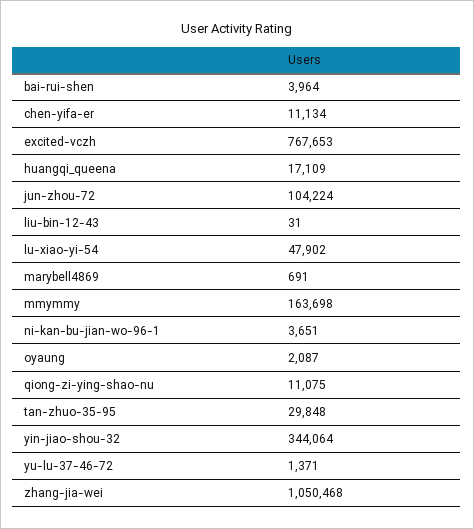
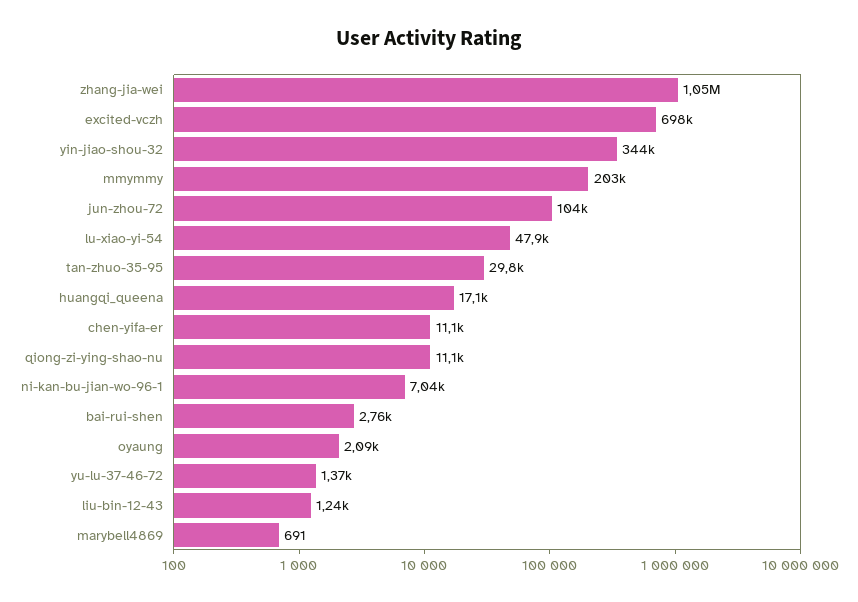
  {
-   "bai-rui-shen": 3964,
+   "bai-rui-shen": 2760,
    "chen-yifa-er": 11134,
-   "excited-vczh": 767653,
+   "excited-vczh": 698000,
    "huangqi_queena": 17109,
    "jun-zhou-72": 104224,
-   "liu-bin-12-43": 31,
+   "liu-bin-12-43": 1240,
    "lu-xiao-yi-54": 47902,
    "marybell4869": 691,
-   "mmymmy": 163698,
+   "mmymmy": 203000,
-   "ni-kan-bu-jian-wo-96-1": 3651,
+   "ni-kan-bu-jian-wo-96-1": 7040,
    "oyaung": 2087,
    "qiong-zi-ying-shao-nu": 11075,
    "tan-zhuo-35-95": 29848,
    "yin-jiao-shou-32": 344064,
    "yu-lu-37-46-72": 1371,
    "zhang-jia-wei": 1050468
  }

